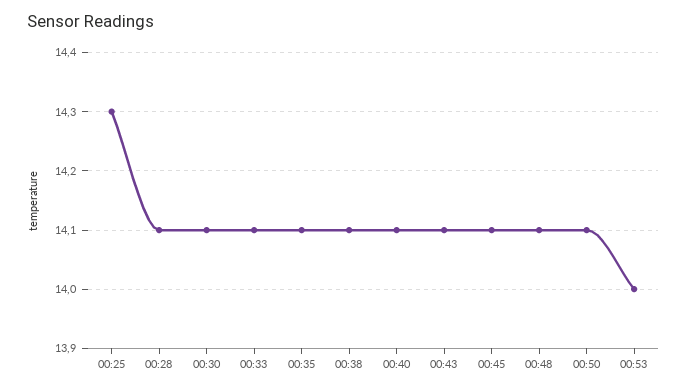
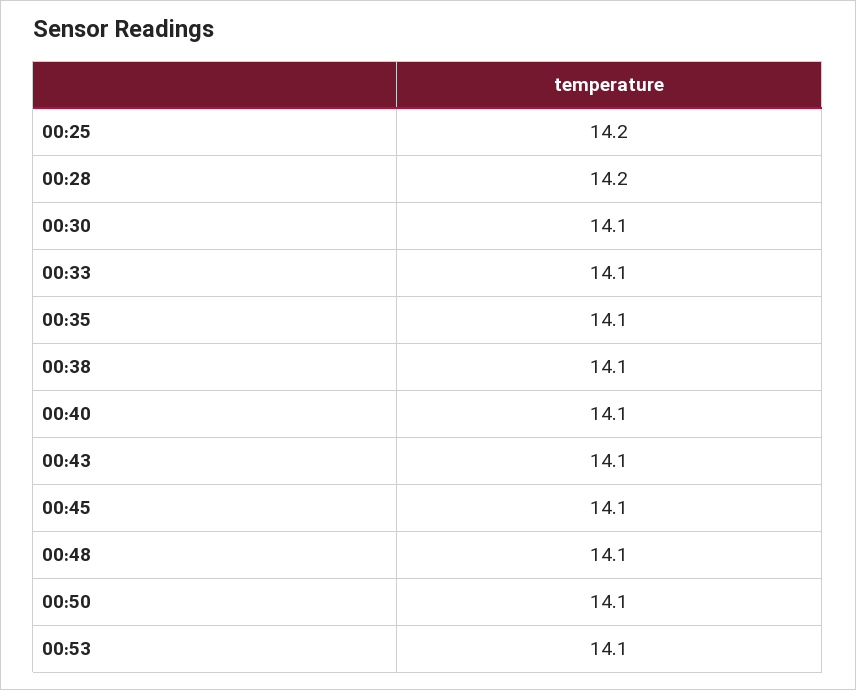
  {
-   "00:25": 14.3,
+   "00:25": 14.2,
-   "00:28": 14.1,
+   "00:28": 14.2,
    "00:30": 14.1,
    "00:33": 14.1,
    "00:35": 14.1,
    "00:38": 14.1,
    "00:40": 14.1,
    "00:43": 14.1,
    "00:45": 14.1,
    "00:48": 14.1,
    "00:50": 14.1,
-   "00:53": 14
+   "00:53": 14.1
  }

